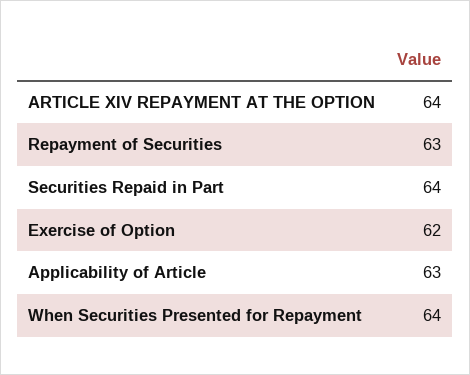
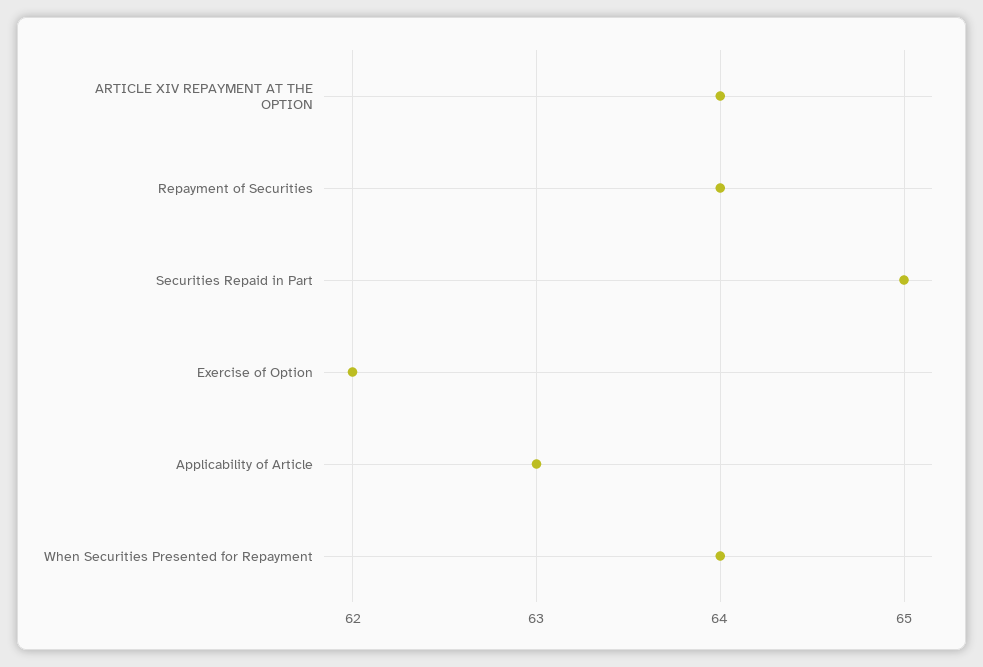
  {
    "ARTICLE XIV REPAYMENT AT THE OPTION": 64,
-   "Repayment of Securities": 63,
+   "Repayment of Securities": 64,
-   "Securities Repaid in Part": 64,
+   "Securities Repaid in Part": 65,
    "Exercise of Option": 62,
    "Applicability of Article": 63,
    "When Securities Presented for Repayment": 64
  }

